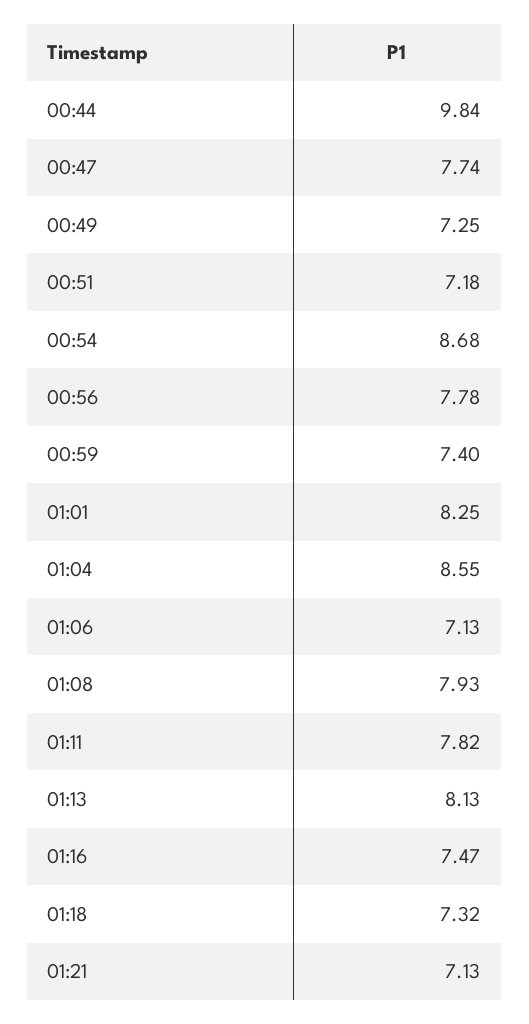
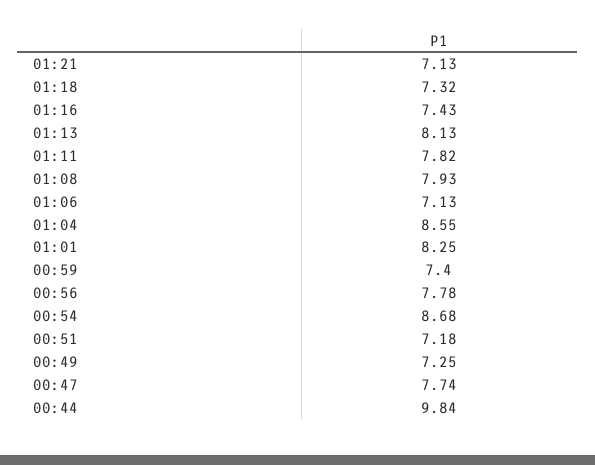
  {
    "00:44": 9.84,
    "00:47": 7.74,
    "00:49": 7.25,
    "00:51": 7.18,
    "00:54": 8.68,
    "00:56": 7.78,
    "00:59": 7.4,
    "01:01": 8.25,
    "01:04": 8.55,
    "01:06": 7.13,
    "01:08": 7.93,
    "01:11": 7.82,
    "01:13": 8.13,
-   "01:16": 7.47,
+   "01:16": 7.43,
    "01:18": 7.32,
    "01:21": 7.13
  }

